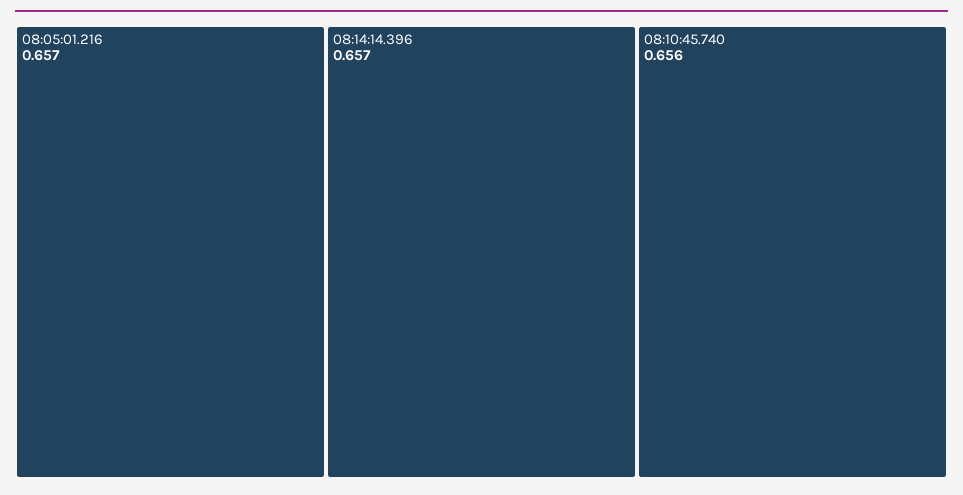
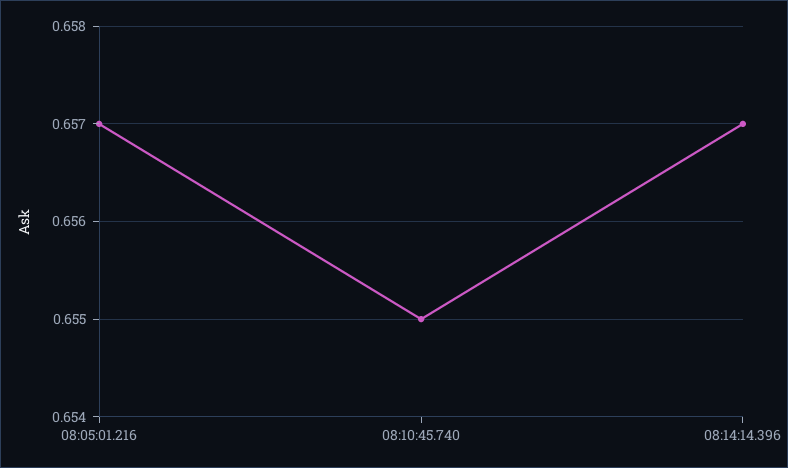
  {
    "08:05:01.216": 0.657,
    "08:14:14.396": 0.657,
-   "08:10:45.740": 0.656
+   "08:10:45.740": 0.655
  }

